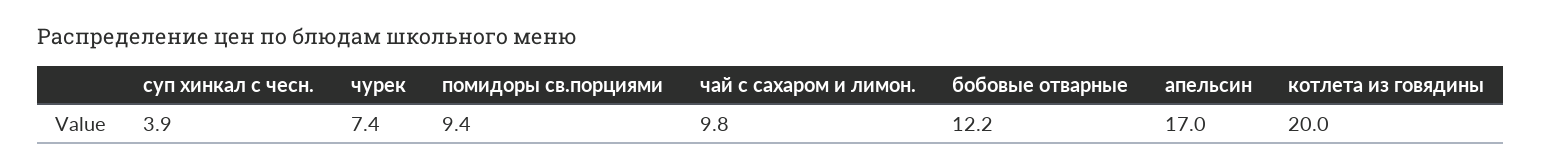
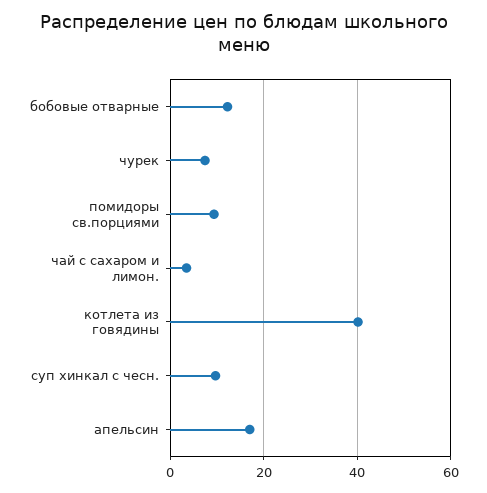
  {
-   "суп хинкал с чесн.": 3.9,
+   "суп хинкал с чесн.": 10,
    "чурек": 7.4,
    "помидоры св.порциями": 9.4,
-   "чай с сахаром и лимон.": 9.8,
+   "чай с сахаром и лимон.": 4,
    "бобовые отварные": 12.2,
    "апельсин": 17,
-   "котлета из говядины": 20
+   "котлета из говядины": 40
  }

